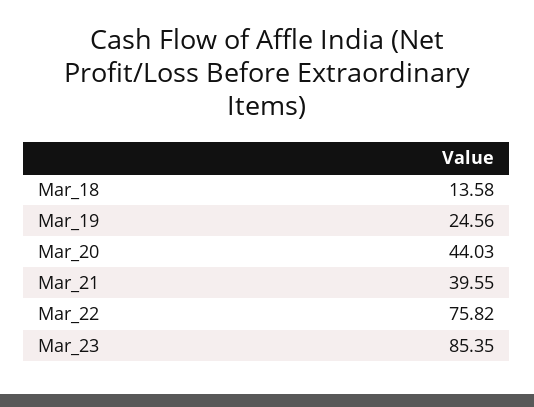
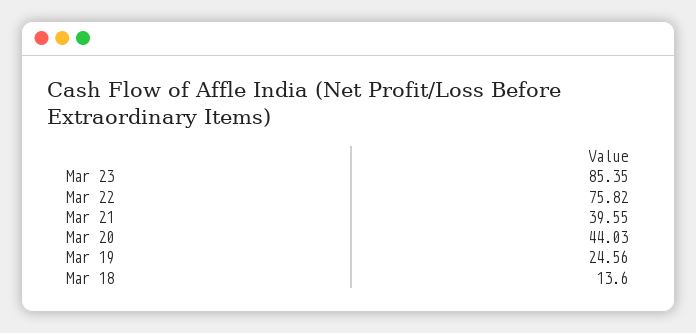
  {
-   "Mar_18": 13.58,
+   "Mar_18": 13.6,
    "Mar_19": 24.56,
    "Mar_20": 44.03,
    "Mar_21": 39.55,
    "Mar_22": 75.82,
    "Mar_23": 85.35
  }

